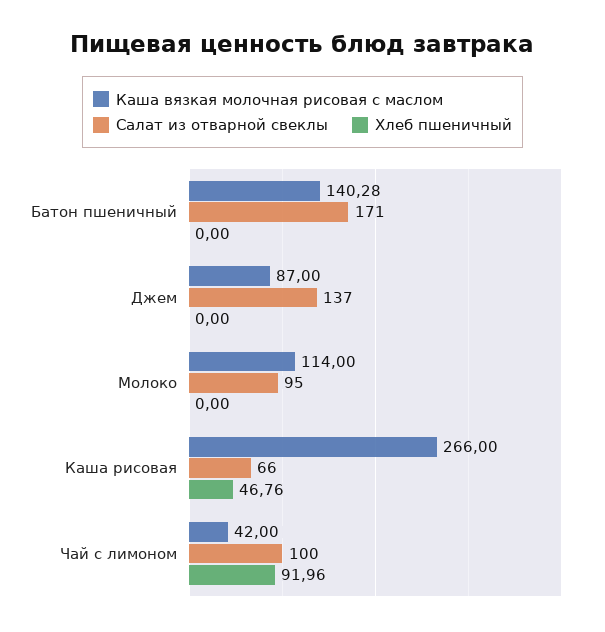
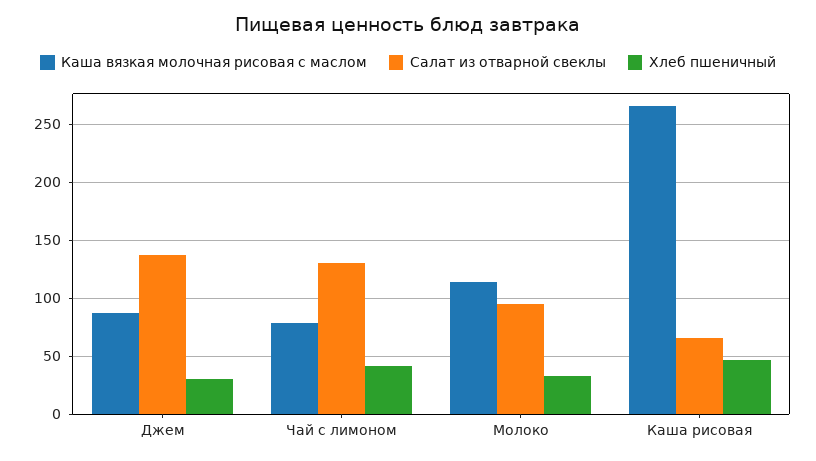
  {
    "Каша вязкая молочная рисовая с маслом": {
-     "Батон пшеничный": 140.28,
      "Джем": 87,
      "Молоко": 114,
      "Каша рисовая": 266,
-     "Чай с лимоном": 42
+     "Чай с лимоном": 80
    },
    "Салат из отварной свеклы": {
-     "Батон пшеничный": 171,
      "Джем": 137,
      "Молоко": 95,
      "Каша рисовая": 66,
-     "Чай с лимоном": 100
+     "Чай с лимоном": 130
    },
    "Хлеб пшеничный": {
-     "Батон пшеничный": 0,
-     "Джем": 0,
+     "Джем": 30,
-     "Молоко": 0,
+     "Молоко": 30,
      "Каша рисовая": 46.76,
-     "Чай с лимоном": 91.96
+     "Чай с лимоном": 40
    }
  }

